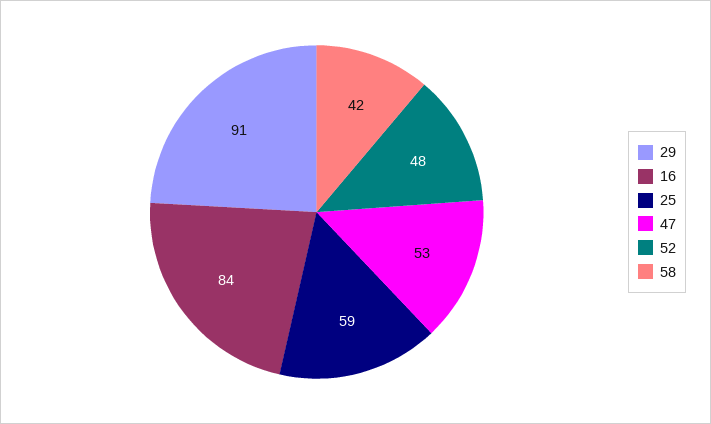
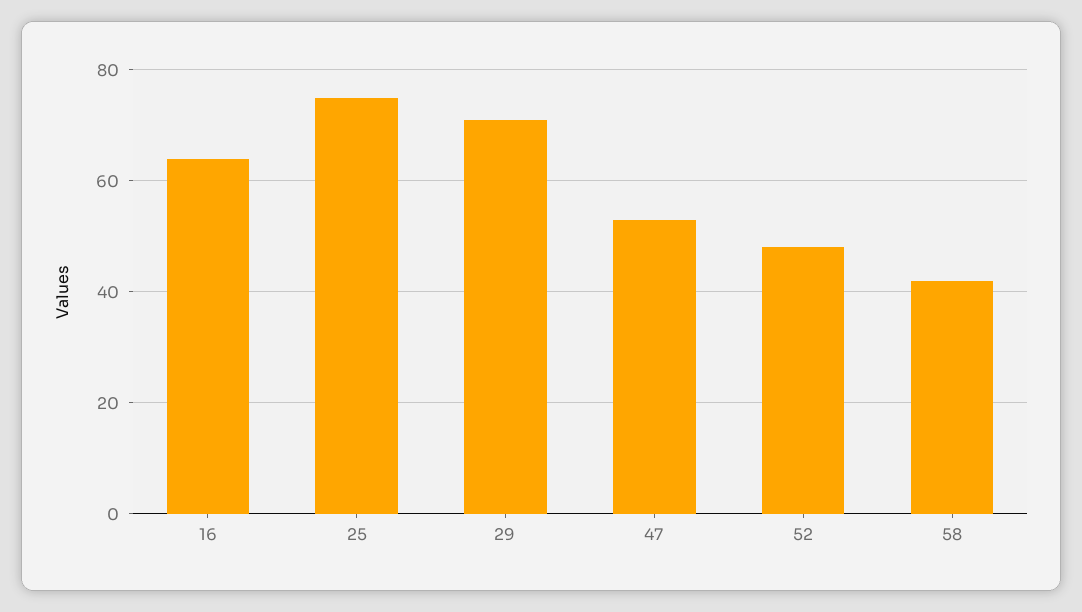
  {
-   "29": 91,
+   "29": 70,
-   "16": 84,
+   "16": 65,
-   "25": 59,
+   "25": 75,
    "47": 53,
    "52": 48,
    "58": 42
  }

